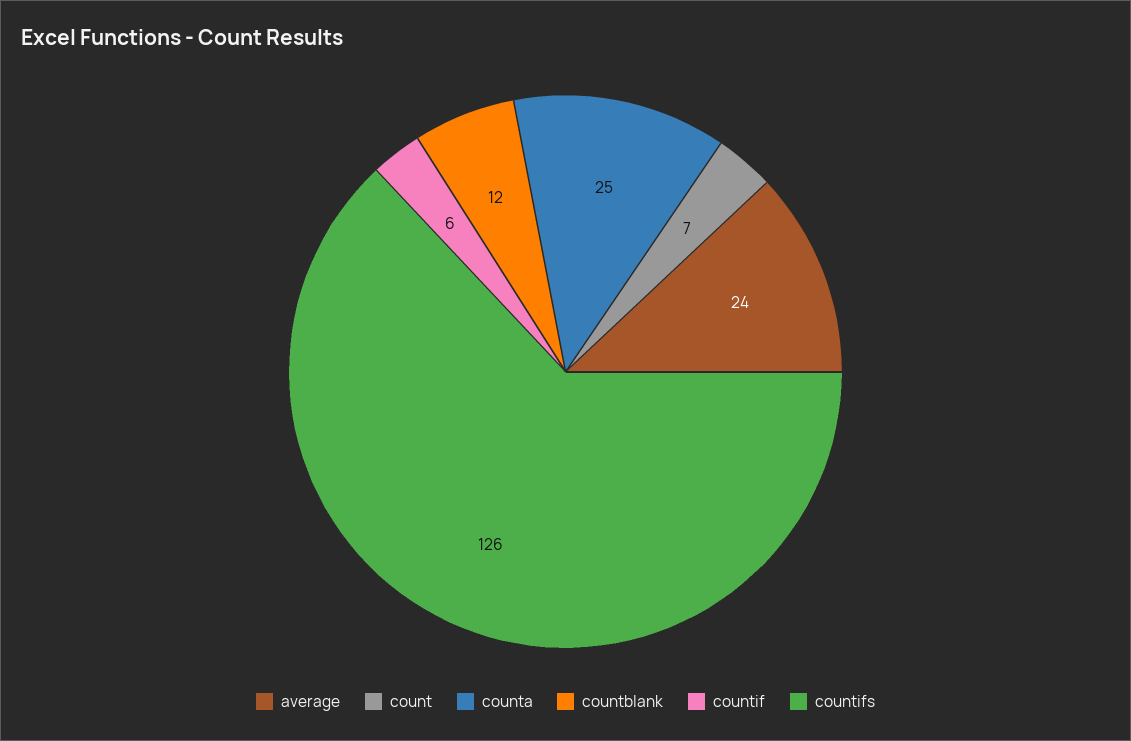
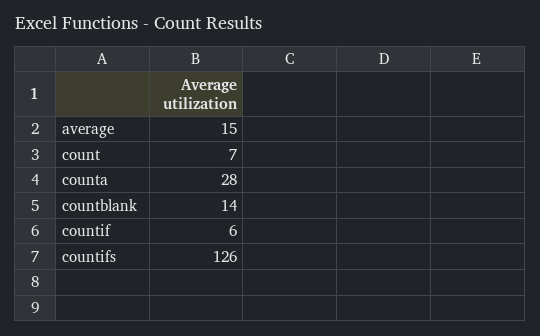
  {
-   "average": 24,
+   "average": 15,
    "count": 7,
-   "counta": 25,
+   "counta": 28,
-   "countblank": 12,
+   "countblank": 14,
    "countif": 6,
    "countifs": 126
  }

